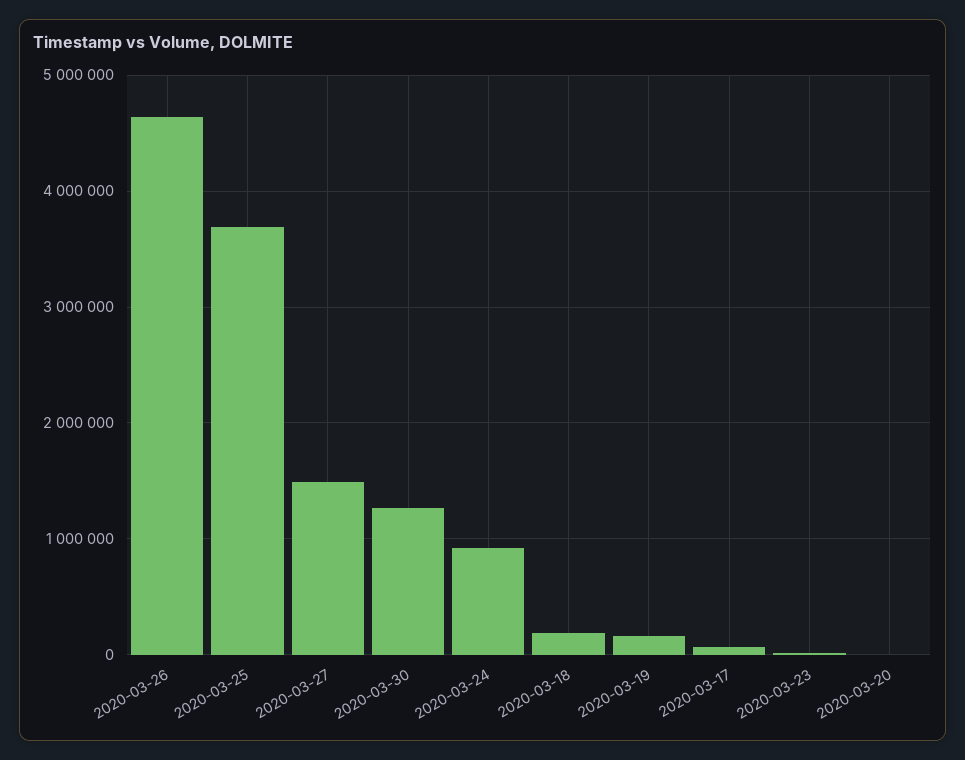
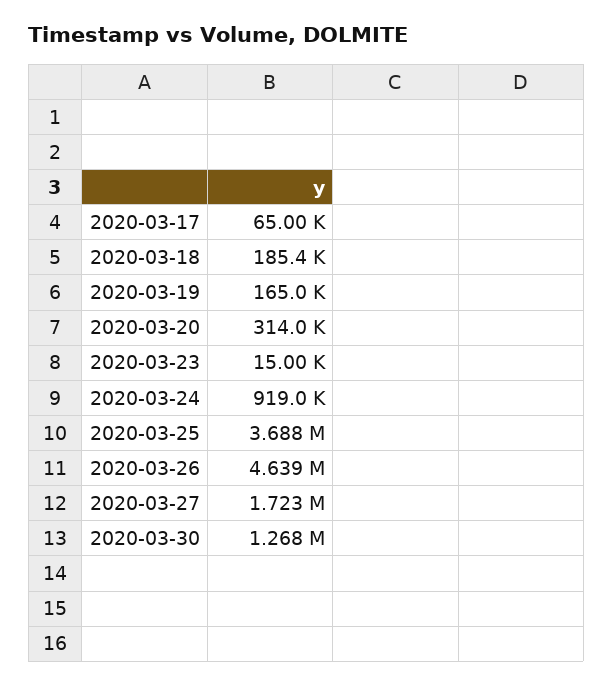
  {
    "2020-03-26": 4639000,
    "2020-03-25": 3688000,
-   "2020-03-27": 1500000,
+   "2020-03-27": 1723000,
    "2020-03-30": 1268000,
    "2020-03-24": 919000,
    "2020-03-18": 185400,
    "2020-03-19": 165000,
    "2020-03-17": 65000,
    "2020-03-23": 15000,
-   "2020-03-20": 0
+   "2020-03-20": 314000
  }

